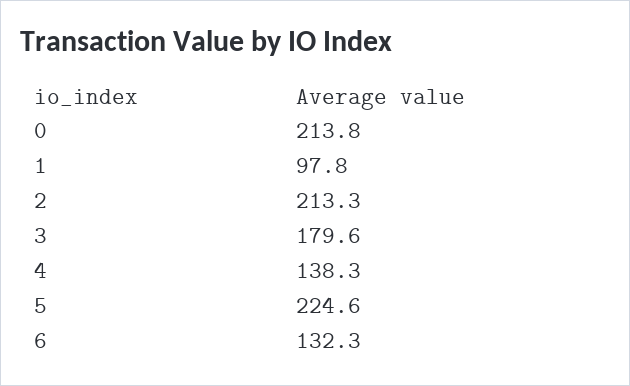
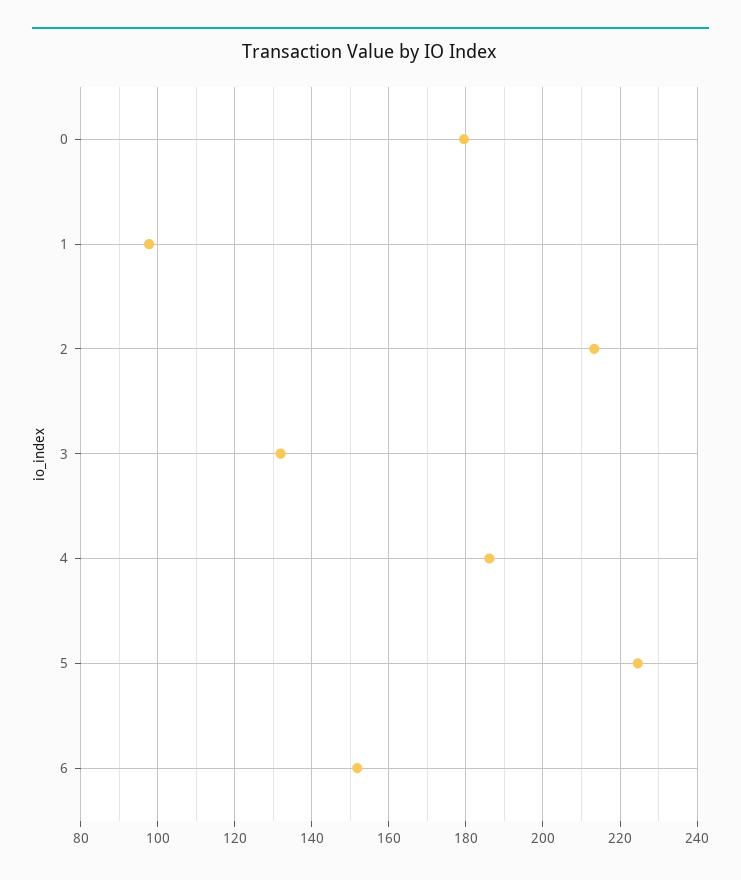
  {
-   "0": 213.8,
+   "0": 180,
    "1": 97.8,
    "2": 213.3,
-   "3": 179.6,
+   "3": 132,
-   "4": 138.3,
+   "4": 186,
    "5": 224.6,
-   "6": 132.3
+   "6": 152
  }

